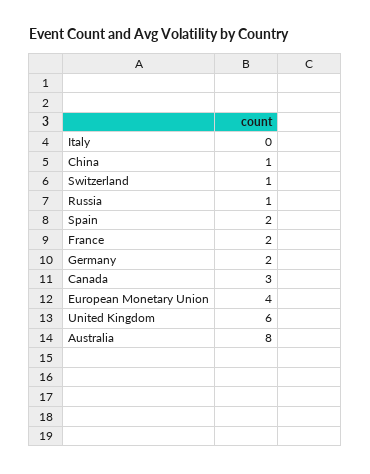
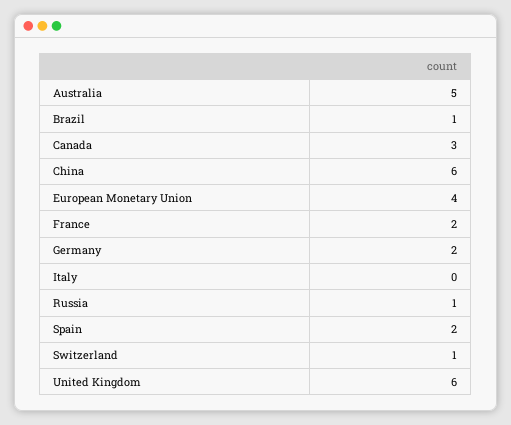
  {
    "Italy": 0,
-   "China": 1,
+   "China": 6,
    "Switzerland": 1,
    "Russia": 1,
    "Spain": 2,
    "France": 2,
    "Germany": 2,
    "Canada": 3,
    "European Monetary Union": 4,
    "United Kingdom": 6,
-   "Australia": 8
+   "Australia": 5,
+   "Brazil": 1
  }

